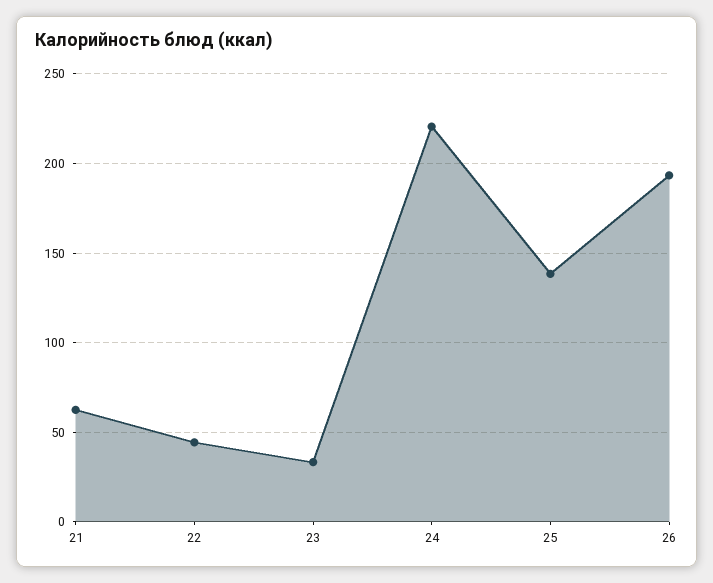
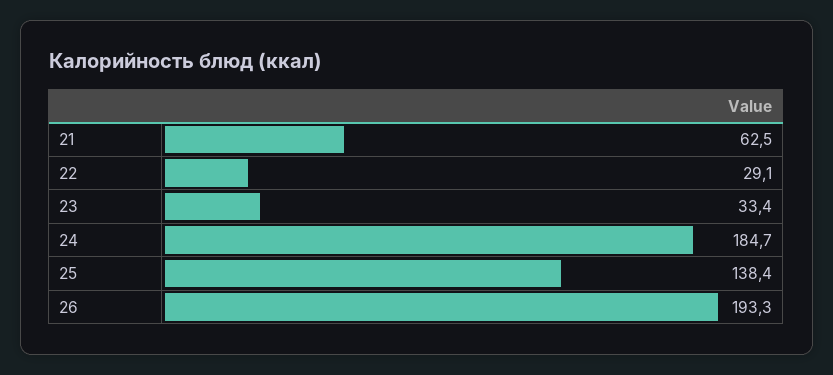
  {
    "21": 62.5,
-   "22": 45,
+   "22": 29.1,
    "23": 33.4,
-   "24": 220,
+   "24": 184.7,
    "25": 138.4,
    "26": 193.3
  }

